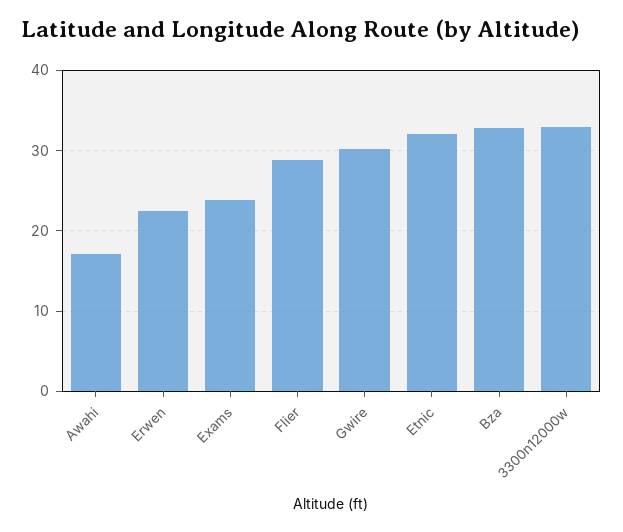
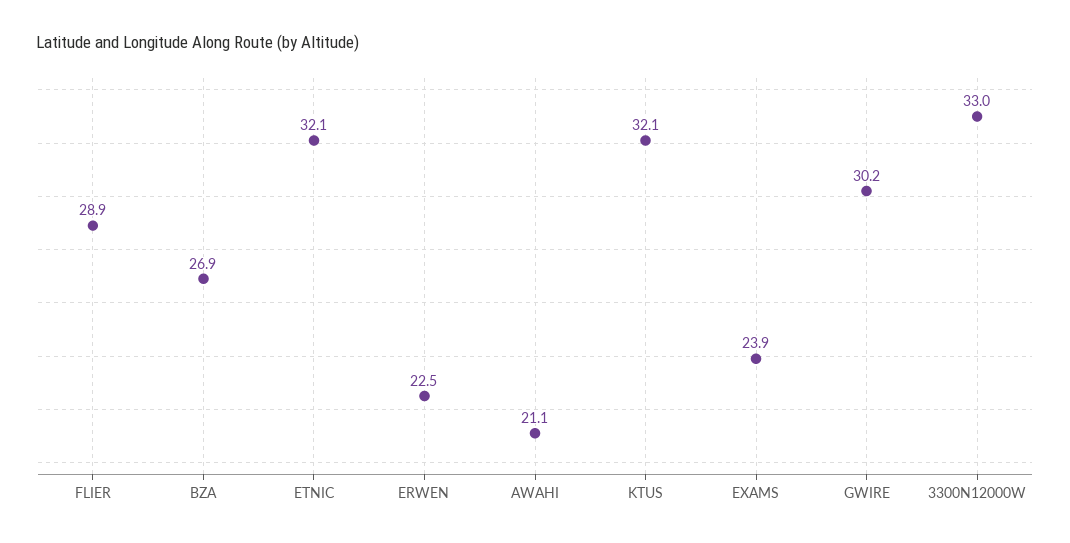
  {
-   "Awahi": 17,
+   "Awahi": 21.1,
    "Erwen": 22.5,
    "Exams": 23.9,
    "Flier": 28.9,
    "Gwire": 30.2,
    "Etnic": 32.1,
-   "Bza": 33,
+   "Bza": 26.9,
-   "3300n12000w": 33
+   "3300n12000w": 33,
+   "KTUS": 32.1
  }

